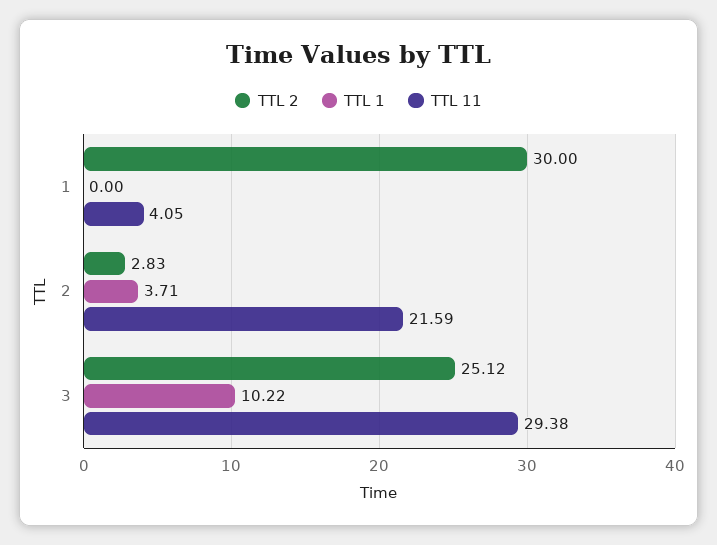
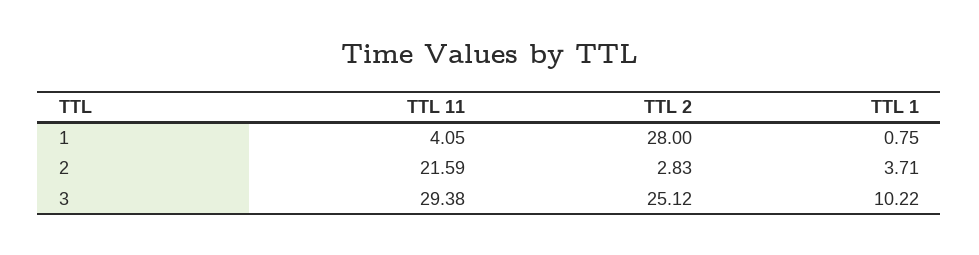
  {
    "TTL 2": {
-     "1": 30,
+     "1": 28,
      "2": 2.83,
      "3": 25.12
    },
    "TTL 1": {
-     "1": 0,
+     "1": 0.75,
      "2": 3.71,
      "3": 10.22
    },
    "TTL 11": {
      "1": 4.05,
      "2": 21.59,
      "3": 29.38
    }
  }

